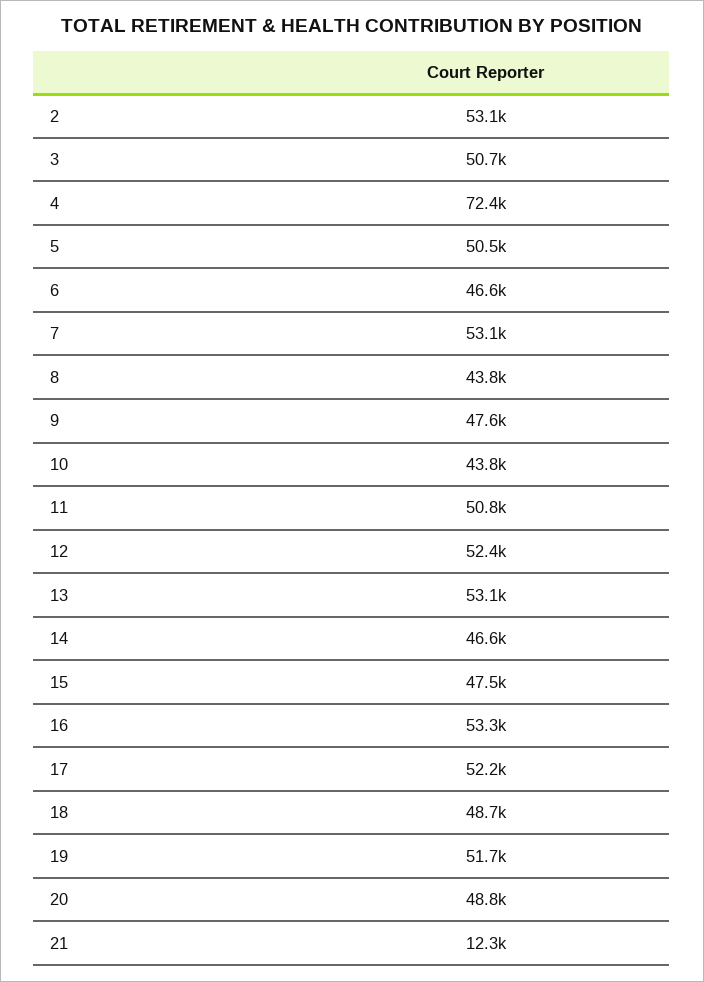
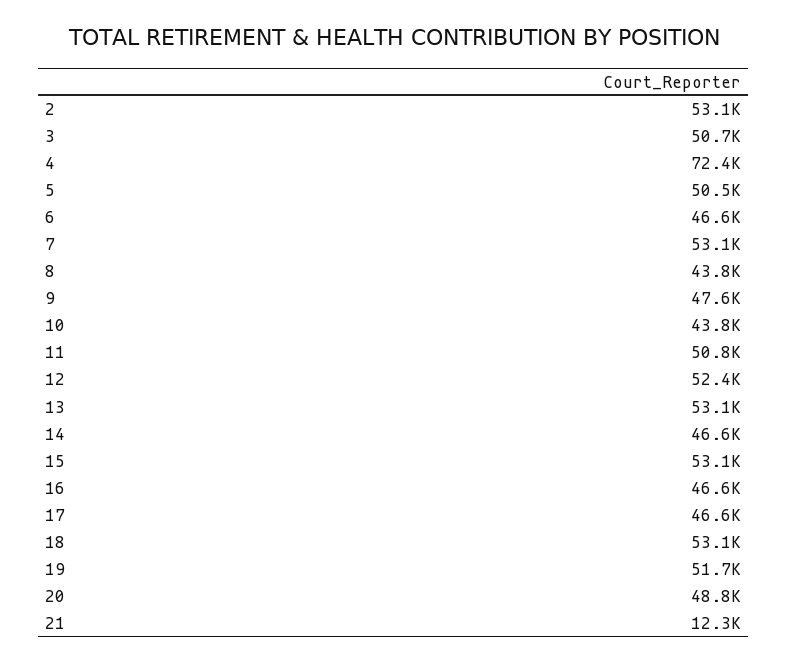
  {
    "2": 53100,
    "3": 50700,
    "4": 72400,
    "5": 50500,
    "6": 46600,
    "7": 53100,
    "8": 43800,
    "9": 47600,
    "10": 43800,
    "11": 50800,
    "12": 52400,
    "13": 53100,
    "14": 46600,
-   "15": 47500,
+   "15": 53100,
-   "16": 53300,
+   "16": 46600,
-   "17": 52200,
+   "17": 46600,
-   "18": 48700,
+   "18": 53100,
    "19": 51700,
    "20": 48800,
    "21": 12300
  }

